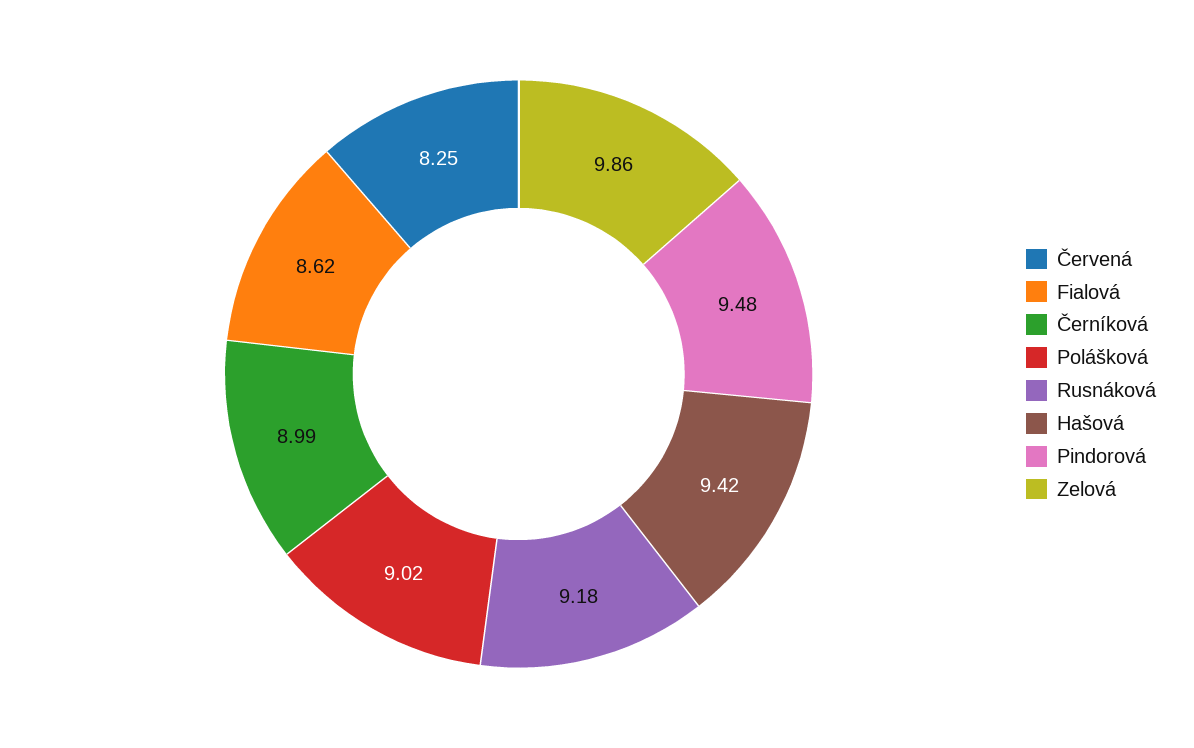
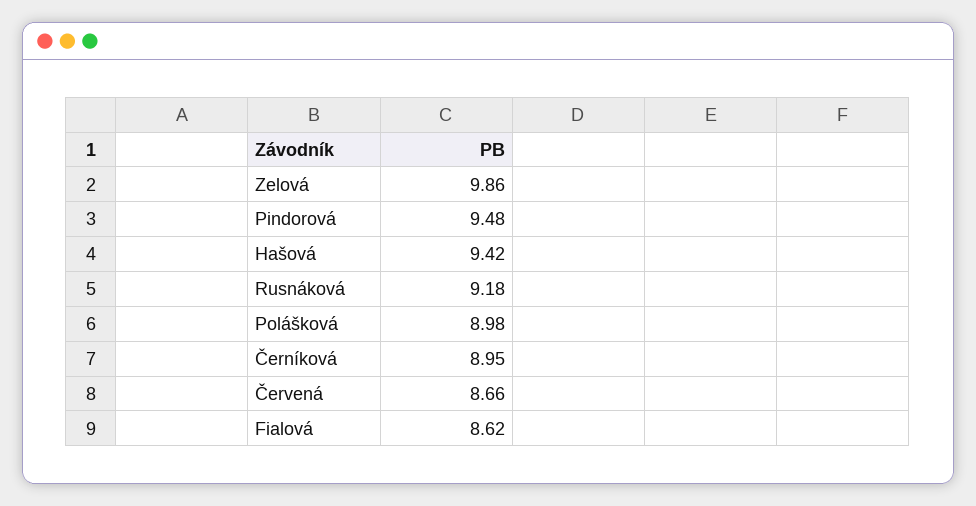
  {
-   "Červená": 8.25,
+   "Červená": 8.66,
    "Fialová": 8.62,
-   "Černíková": 8.99,
+   "Černíková": 8.95,
-   "Polášková": 9.02,
+   "Polášková": 8.98,
    "Rusnáková": 9.18,
    "Hašová": 9.42,
    "Pindorová": 9.48,
    "Zelová": 9.86
  }

